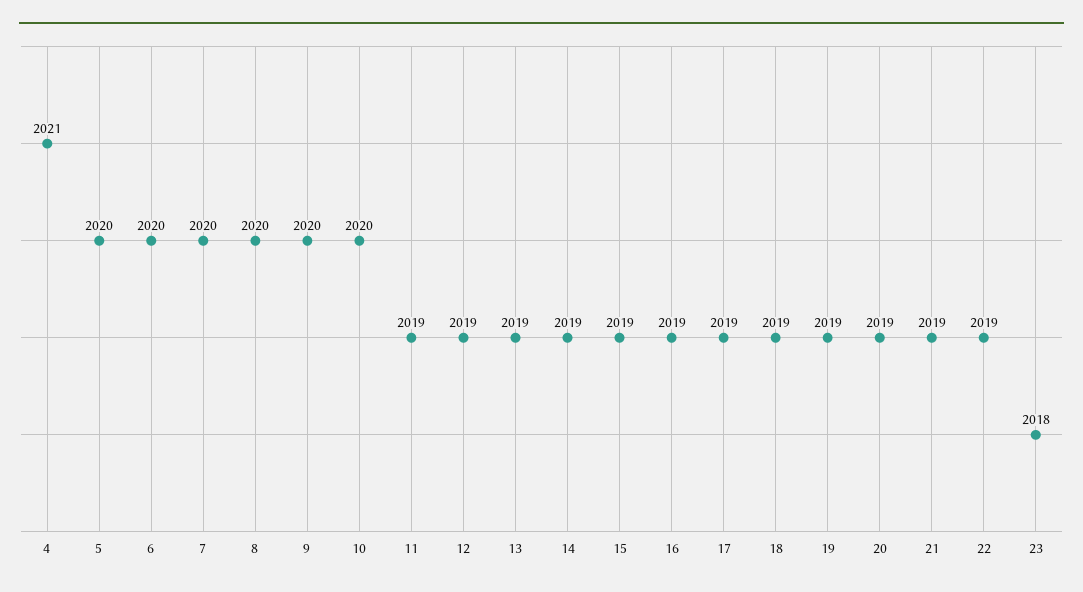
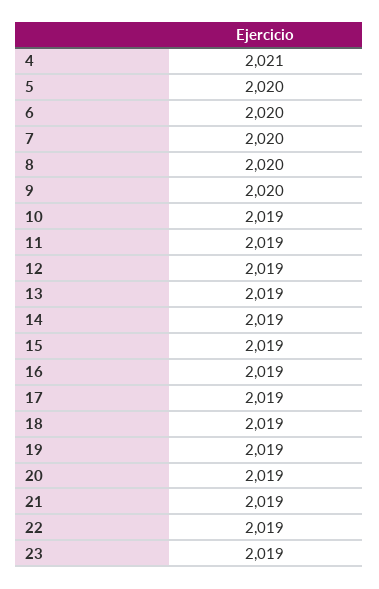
  {
    "4": 2021,
    "5": 2020,
    "6": 2020,
    "7": 2020,
    "8": 2020,
    "9": 2020,
-   "10": 2020,
+   "10": 2019,
    "11": 2019,
    "12": 2019,
    "13": 2019,
    "14": 2019,
    "15": 2019,
    "16": 2019,
    "17": 2019,
    "18": 2019,
    "19": 2019,
    "20": 2019,
    "21": 2019,
    "22": 2019,
-   "23": 2018
+   "23": 2019
  }

